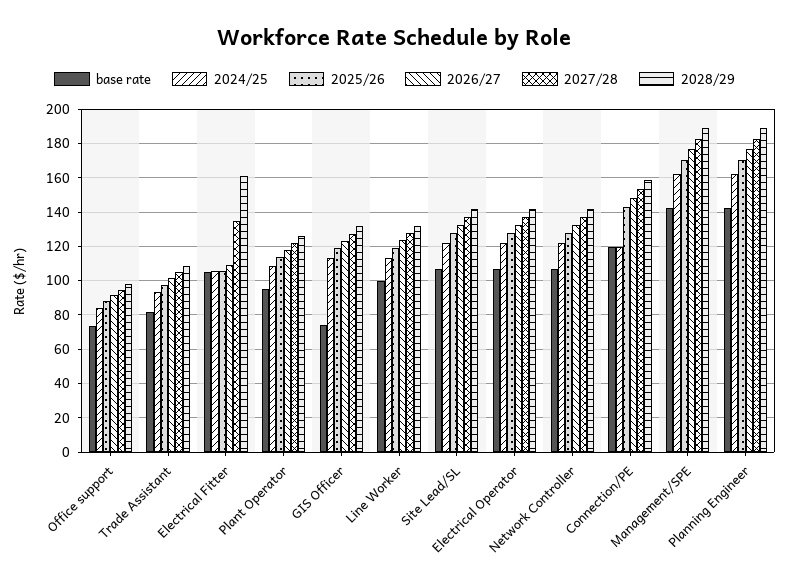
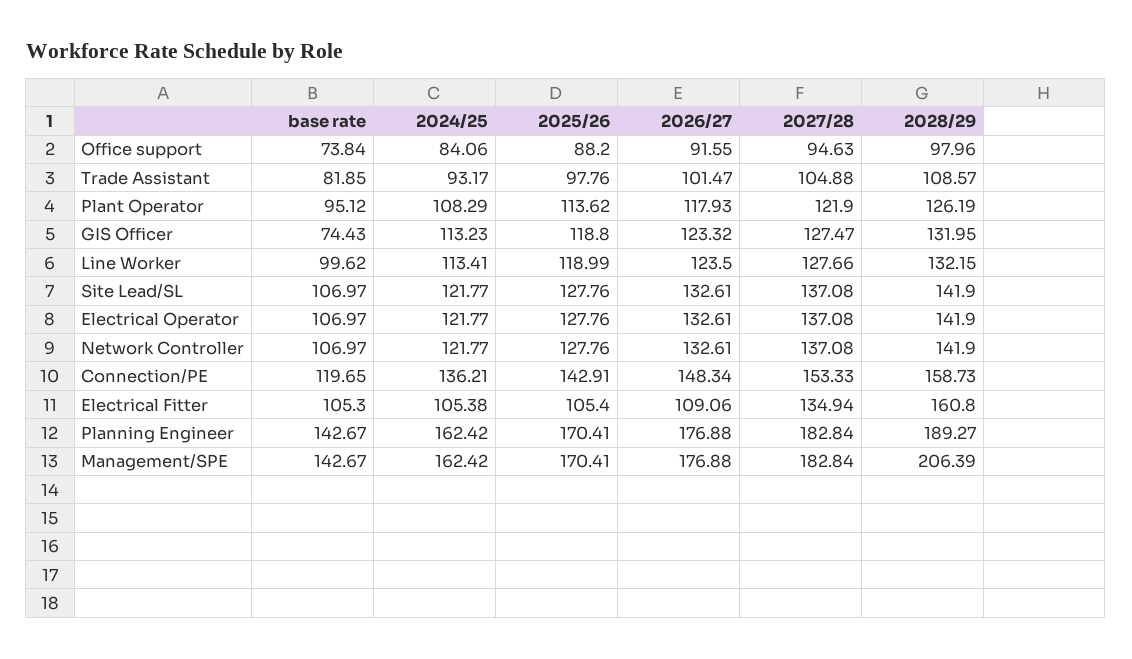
  {
    "base rate": {
      "Office support": 73.84,
      "Trade Assistant": 81.85,
      "Electrical Fitter": 105.3,
      "Plant Operator": 95.12,
      "GIS Officer": 74.43,
      "Line Worker": 99.62,
      "Site Lead/SL": 106.97,
      "Electrical Operator": 106.97,
      "Network Controller": 106.97,
      "Connection/PE": 119.65,
      "Management/SPE": 142.67,
      "Planning Engineer": 142.67
    },
    "2024/25": {
      "Office support": 84.06,
      "Trade Assistant": 93.17,
      "Electrical Fitter": 105.38,
      "Plant Operator": 108.29,
      "GIS Officer": 113.23,
      "Line Worker": 113.41,
      "Site Lead/SL": 121.77,
      "Electrical Operator": 121.77,
      "Network Controller": 121.77,
-     "Connection/PE": 120,
+     "Connection/PE": 136.21,
      "Management/SPE": 162.42,
      "Planning Engineer": 162.42
    },
    "2025/26": {
      "Office support": 88.2,
      "Trade Assistant": 97.76,
      "Electrical Fitter": 105.4,
      "Plant Operator": 113.62,
      "GIS Officer": 118.8,
      "Line Worker": 118.99,
      "Site Lead/SL": 127.76,
      "Electrical Operator": 127.76,
      "Network Controller": 127.76,
      "Connection/PE": 142.91,
      "Management/SPE": 170.41,
      "Planning Engineer": 170.41
    },
    "2026/27": {
      "Office support": 91.55,
      "Trade Assistant": 101.47,
      "Electrical Fitter": 109.06,
      "Plant Operator": 117.93,
      "GIS Officer": 123.32,
      "Line Worker": 123.5,
      "Site Lead/SL": 132.61,
      "Electrical Operator": 132.61,
      "Network Controller": 132.61,
      "Connection/PE": 148.34,
      "Management/SPE": 176.88,
      "Planning Engineer": 176.88
    },
    "2027/28": {
      "Office support": 94.63,
      "Trade Assistant": 104.88,
      "Electrical Fitter": 134.94,
      "Plant Operator": 121.9,
      "GIS Officer": 127.47,
      "Line Worker": 127.66,
      "Site Lead/SL": 137.08,
      "Electrical Operator": 137.08,
      "Network Controller": 137.08,
      "Connection/PE": 153.33,
      "Management/SPE": 182.84,
      "Planning Engineer": 182.84
    },
    "2028/29": {
      "Office support": 97.96,
      "Trade Assistant": 108.57,
      "Electrical Fitter": 160.8,
      "Plant Operator": 126.19,
      "GIS Officer": 131.95,
      "Line Worker": 132.15,
      "Site Lead/SL": 141.9,
      "Electrical Operator": 141.9,
      "Network Controller": 141.9,
      "Connection/PE": 158.73,
-     "Management/SPE": 190,
+     "Management/SPE": 206.39,
      "Planning Engineer": 189.27
    }
  }

